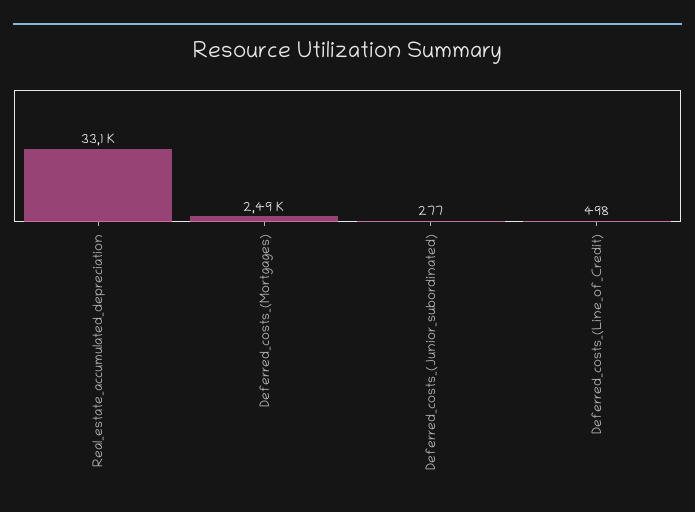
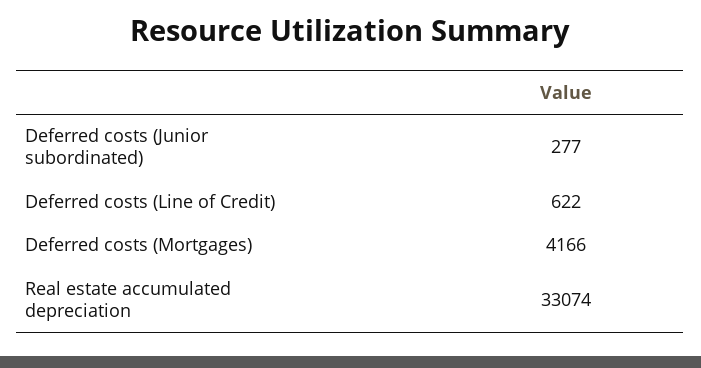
  {
    "Real_estate_accumulated_depreciation": 33074,
-   "Deferred_costs_(Mortgages)": 2490,
+   "Deferred_costs_(Mortgages)": 4166,
    "Deferred_costs_(Junior_subordinated)": 277,
-   "Deferred_costs_(Line_of_Credit)": 498
+   "Deferred_costs_(Line_of_Credit)": 622
  }

